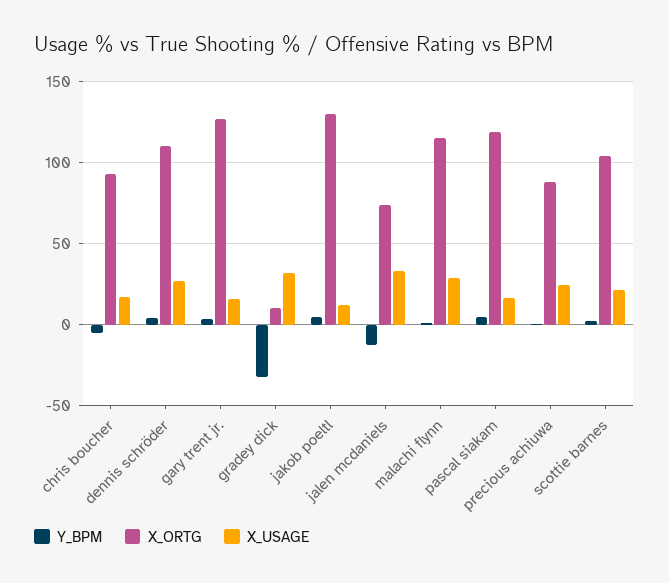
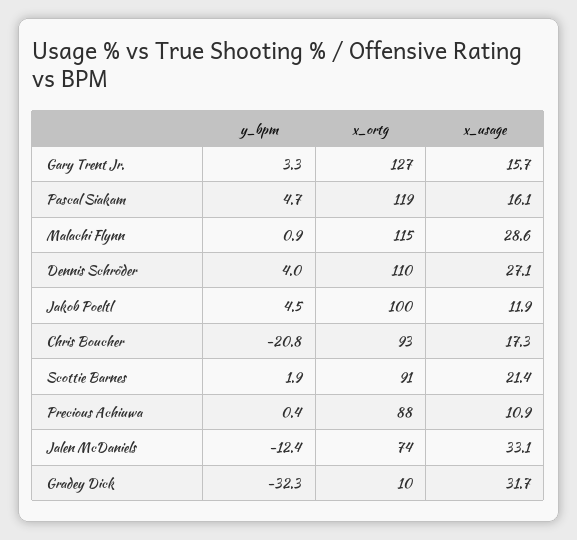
  {
    "Y_BPM": {
-     "chris boucher": -5,
+     "chris boucher": -20.8,
      "dennis schröder": 4,
      "gary trent jr.": 3.3,
      "gradey dick": -32.3,
      "jakob poeltl": 4.5,
      "jalen mcdaniels": -12.4,
      "malachi flynn": 0.9,
      "pascal siakam": 4.7,
      "precious achiuwa": 0.4,
      "scottie barnes": 1.9
    },
    "X_ORTG": {
      "chris boucher": 93,
      "dennis schröder": 110,
      "gary trent jr.": 127,
      "gradey dick": 10,
-     "jakob poeltl": 130,
+     "jakob poeltl": 100,
      "jalen mcdaniels": 74,
      "malachi flynn": 115,
      "pascal siakam": 119,
      "precious achiuwa": 88,
-     "scottie barnes": 105
+     "scottie barnes": 91
    },
    "X_USAGE": {
      "chris boucher": 17.3,
      "dennis schröder": 27.1,
      "gary trent jr.": 15.7,
      "gradey dick": 31.7,
      "jakob poeltl": 11.9,
      "jalen mcdaniels": 33.1,
      "malachi flynn": 28.6,
      "pascal siakam": 16.1,
-     "precious achiuwa": 25,
+     "precious achiuwa": 10.9,
      "scottie barnes": 21.4
    }
  }

